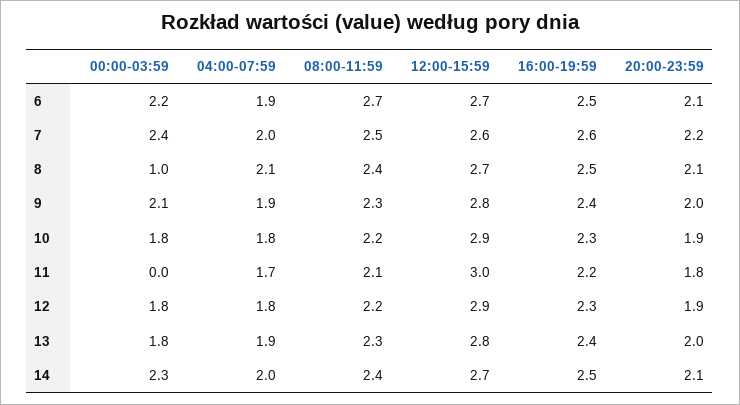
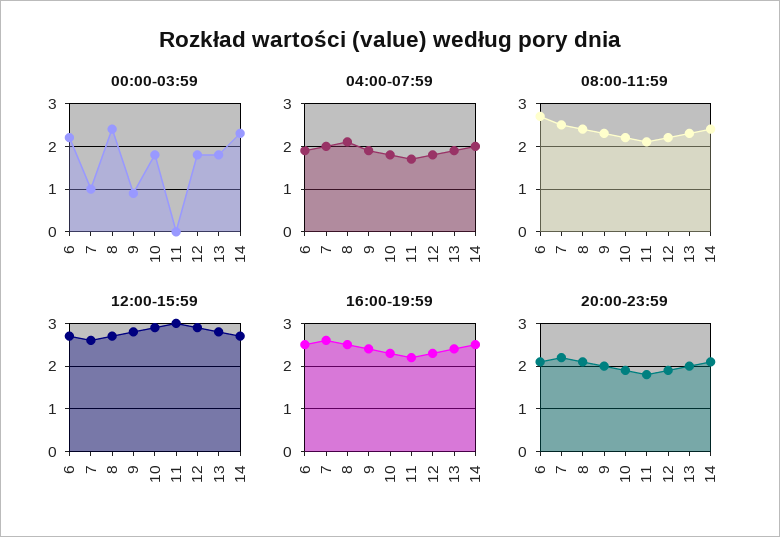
  {
    "00:00-03:59": {
      "6": 2.2,
-     "7": 2.4,
+     "7": 1,
-     "8": 1,
+     "8": 2.5,
-     "9": 2.1,
+     "9": 1,
      "10": 1.8,
      "11": 0,
      "12": 1.8,
      "13": 1.8,
      "14": 2.3
    },
    "04:00-07:59": {
      "6": 1.9,
      "7": 2,
      "8": 2.1,
      "9": 1.9,
      "10": 1.8,
      "11": 1.7,
      "12": 1.8,
      "13": 1.9,
      "14": 2
    },
    "08:00-11:59": {
      "6": 2.7,
      "7": 2.5,
      "8": 2.4,
      "9": 2.3,
      "10": 2.2,
      "11": 2.1,
      "12": 2.2,
      "13": 2.3,
      "14": 2.4
    },
    "12:00-15:59": {
      "6": 2.7,
      "7": 2.6,
      "8": 2.7,
      "9": 2.8,
      "10": 2.9,
      "11": 3,
      "12": 2.9,
      "13": 2.8,
      "14": 2.7
    },
    "16:00-19:59": {
      "6": 2.5,
      "7": 2.6,
      "8": 2.5,
      "9": 2.4,
      "10": 2.3,
      "11": 2.2,
      "12": 2.3,
      "13": 2.4,
      "14": 2.5
    },
    "20:00-23:59": {
      "6": 2.1,
      "7": 2.2,
      "8": 2.1,
      "9": 2,
      "10": 1.9,
      "11": 1.8,
      "12": 1.9,
      "13": 2,
      "14": 2.1
    }
  }

